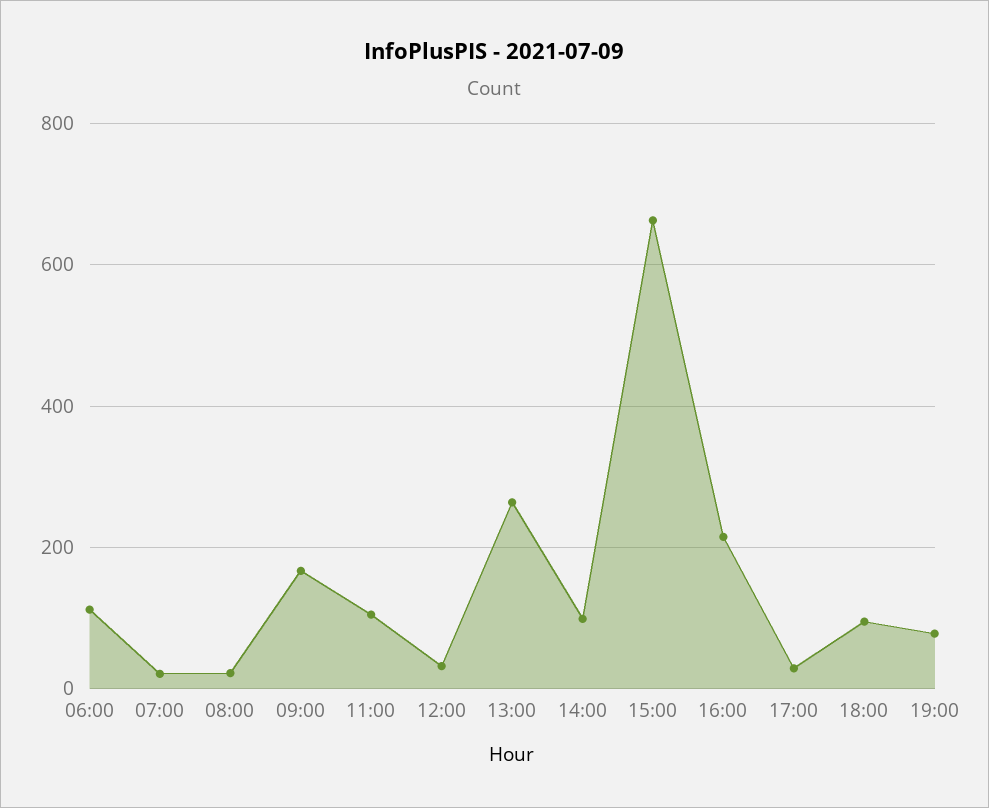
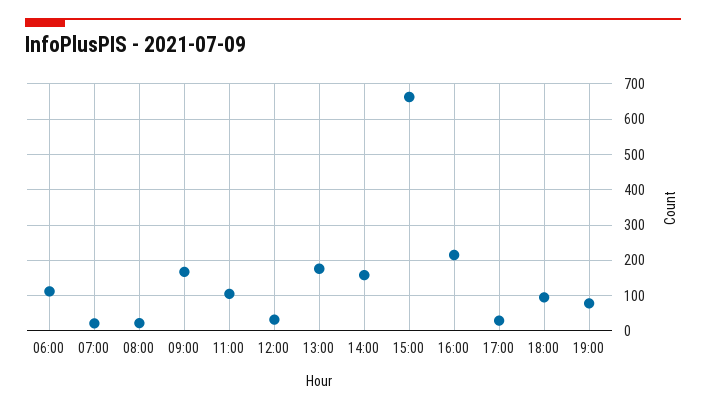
  {
    "06:00": 120,
    "07:00": 20,
    "08:00": 20,
    "09:00": 160,
    "11:00": 100,
    "12:00": 40,
-   "13:00": 260,
+   "13:00": 180,
-   "14:00": 100,
+   "14:00": 160,
    "15:00": 660,
    "16:00": 220,
    "17:00": 20,
    "18:00": 100,
    "19:00": 80
  }

